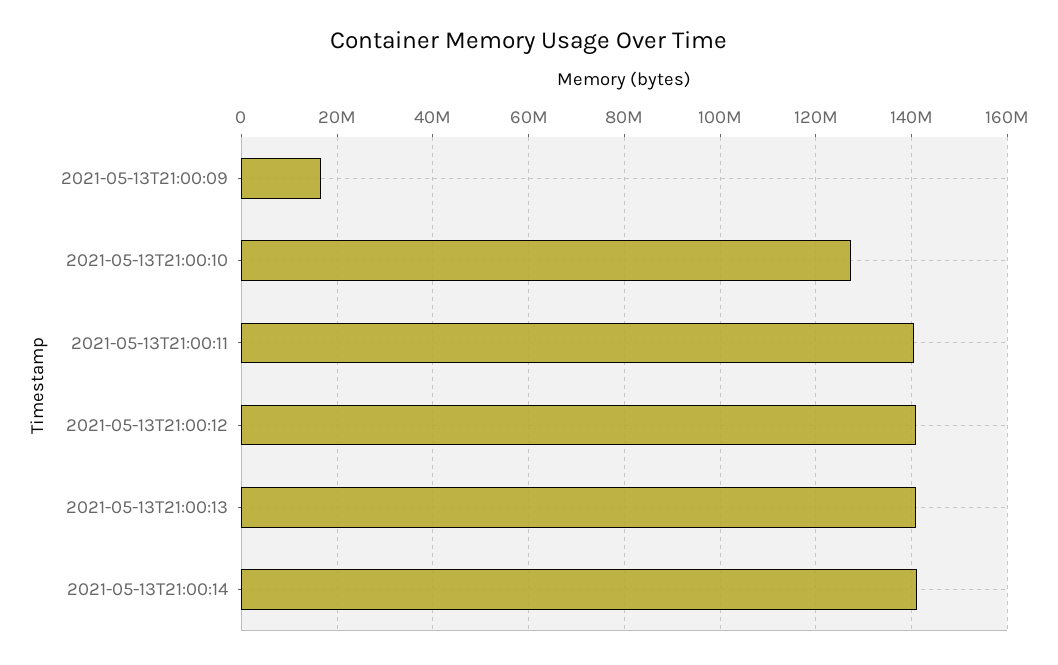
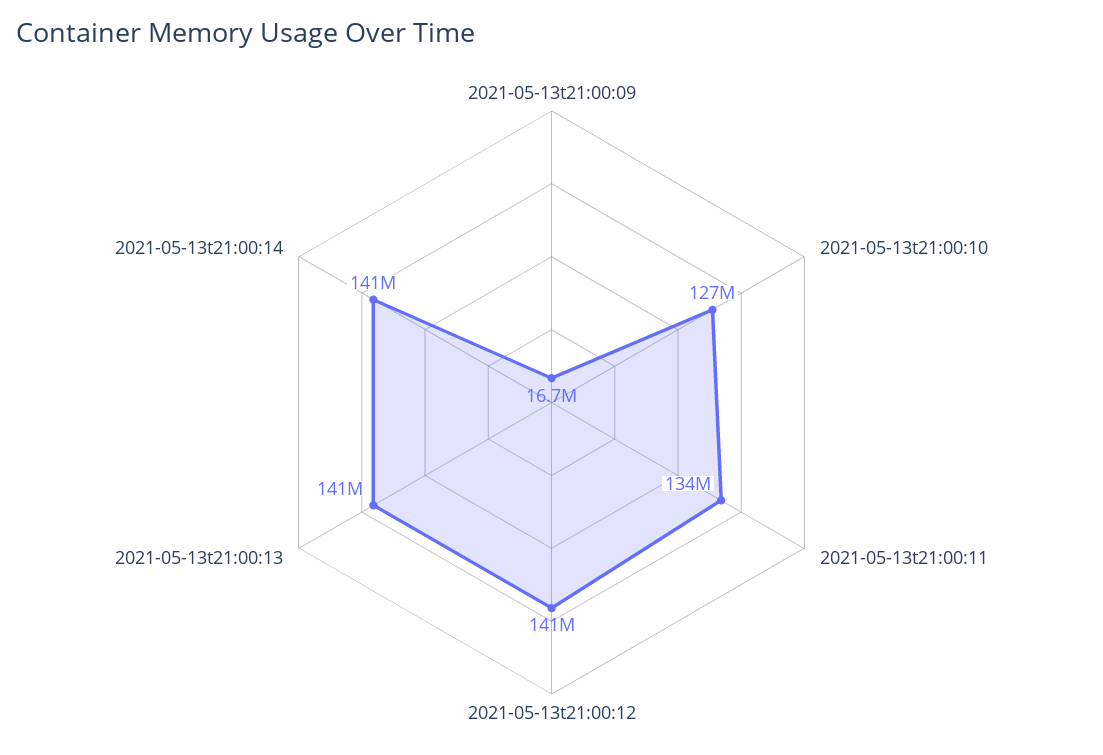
  {
    "2021-05-13T21:00:09": 16700000,
    "2021-05-13T21:00:10": 127000000,
-   "2021-05-13T21:00:11": 140000000,
+   "2021-05-13T21:00:11": 134000000,
    "2021-05-13T21:00:12": 141000000,
    "2021-05-13T21:00:13": 141000000,
    "2021-05-13T21:00:14": 141000000
  }

